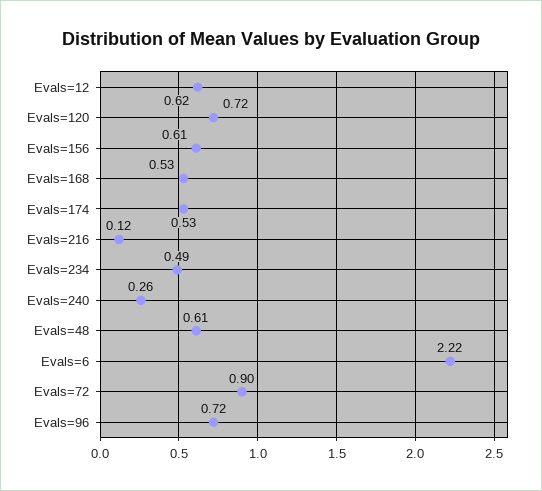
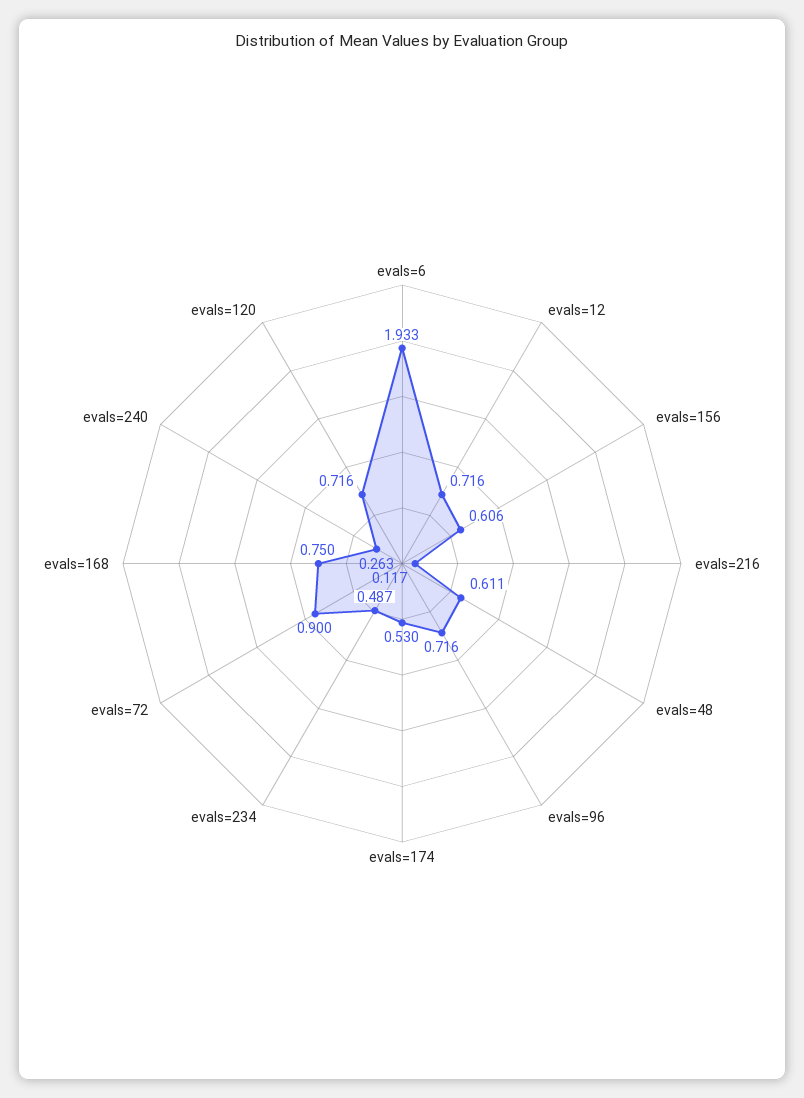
  {
-   "Evals=12": 0.62,
+   "Evals=12": 0.716,
    "Evals=120": 0.716,
    "Evals=156": 0.606,
-   "Evals=168": 0.53,
+   "Evals=168": 0.75,
    "Evals=174": 0.53,
    "Evals=216": 0.117,
    "Evals=234": 0.487,
    "Evals=240": 0.263,
    "Evals=48": 0.611,
-   "Evals=6": 2.22,
+   "Evals=6": 1.933,
    "Evals=72": 0.9,
    "Evals=96": 0.716
  }

